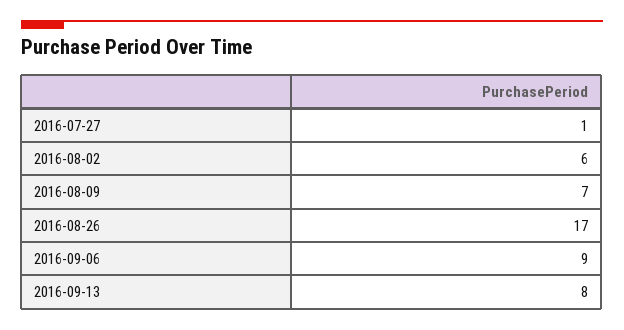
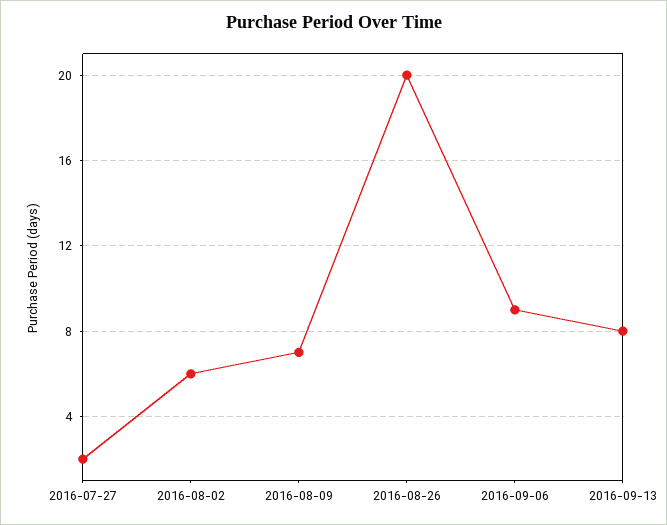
  {
-   "2016-07-27": 1,
+   "2016-07-27": 2,
    "2016-08-02": 6,
    "2016-08-09": 7,
-   "2016-08-26": 17,
+   "2016-08-26": 20,
    "2016-09-06": 9,
    "2016-09-13": 8
  }

